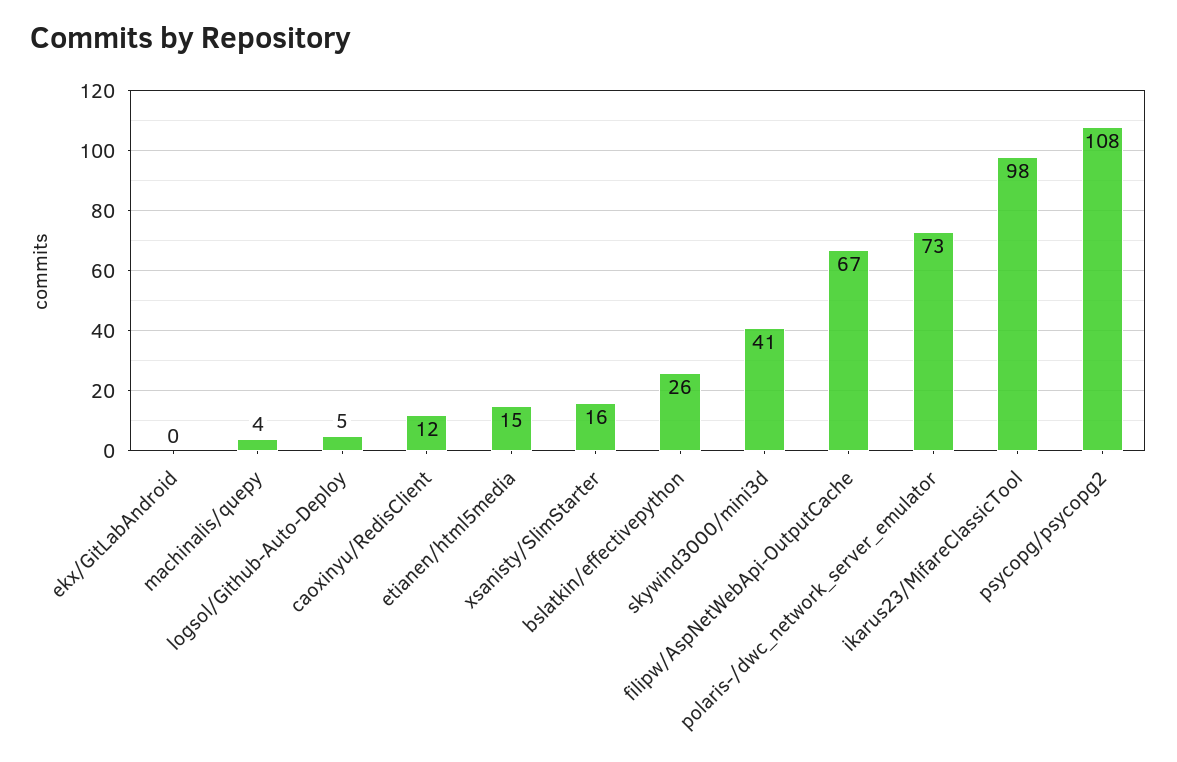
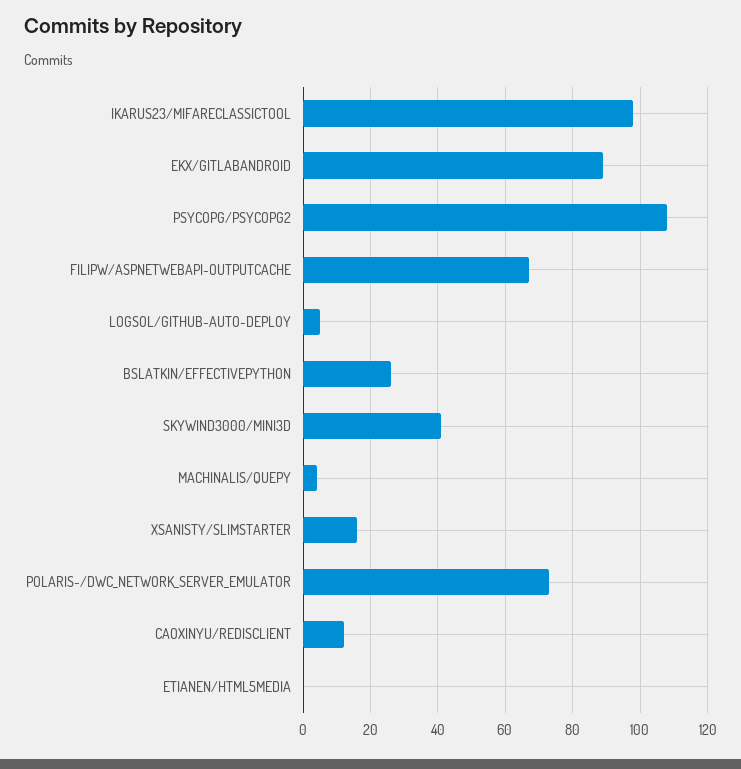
  {
-   "ekx/GitLabAndroid": 0,
+   "ekx/GitLabAndroid": 90,
    "machinalis/quepy": 4,
    "logsol/Github-Auto-Deploy": 5,
    "caoxinyu/RedisClient": 12,
-   "etianen/html5media": 15,
+   "etianen/html5media": 0,
    "xsanisty/SlimStarter": 16,
    "bslatkin/effectivepython": 26,
    "skywind3000/mini3d": 41,
    "filipw/AspNetWebApi-OutputCache": 67,
    "polaris-/dwc_network_server_emulator": 73,
    "ikarus23/MifareClassicTool": 98,
    "psycopg/psycopg2": 108
  }

